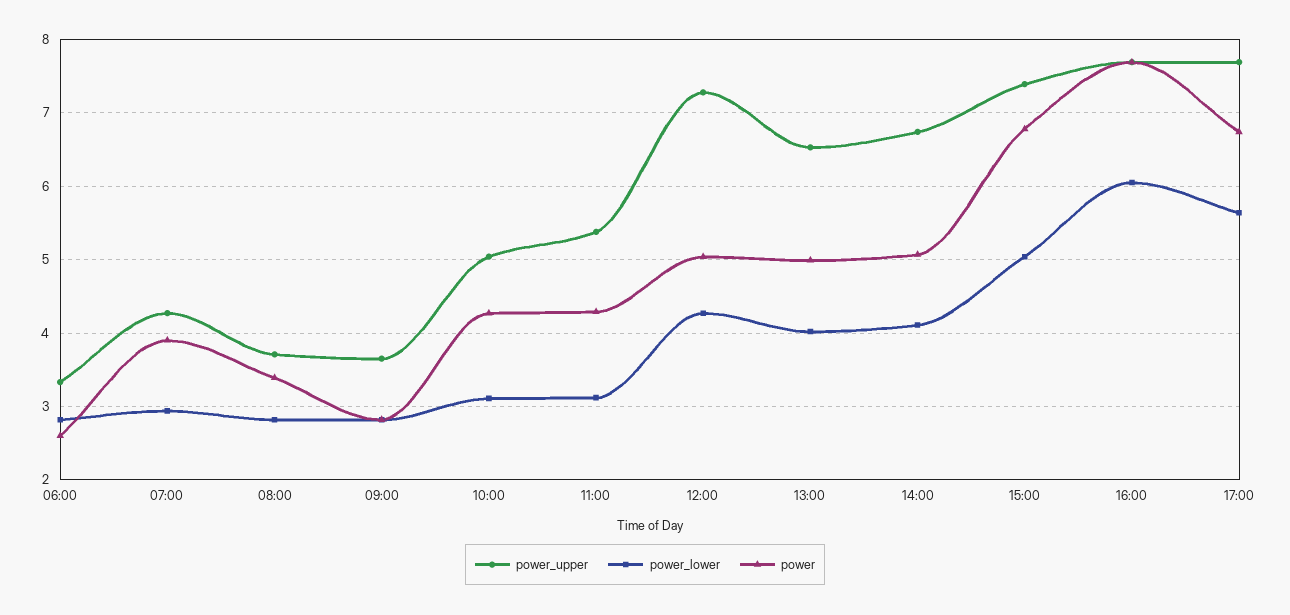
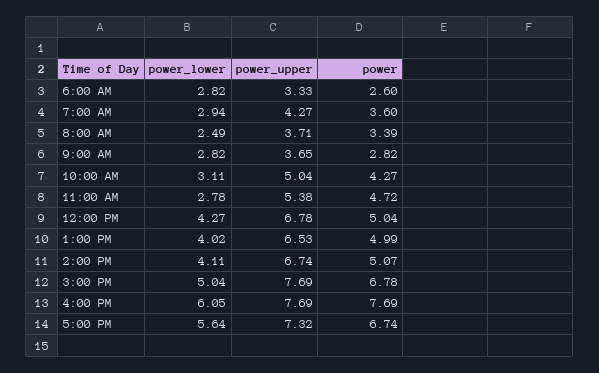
  {
    "power_upper": {
      "06:00": 3.33,
      "07:00": 4.27,
      "08:00": 3.71,
      "09:00": 3.65,
      "10:00": 5.04,
      "11:00": 5.38,
-     "12:00": 7.3,
+     "12:00": 6.78,
      "13:00": 6.53,
      "14:00": 6.74,
-     "15:00": 7.4,
+     "15:00": 7.69,
      "16:00": 7.69,
-     "17:00": 7.7
+     "17:00": 7.32
    },
    "power_lower": {
      "06:00": 2.82,
      "07:00": 2.94,
-     "08:00": 2.8,
+     "08:00": 2.49,
      "09:00": 2.82,
      "10:00": 3.11,
-     "11:00": 3.1,
+     "11:00": 2.78,
      "12:00": 4.27,
      "13:00": 4.02,
      "14:00": 4.11,
      "15:00": 5.04,
      "16:00": 6.05,
      "17:00": 5.64
    },
    "power": {
      "06:00": 2.6,
-     "07:00": 3.9,
+     "07:00": 3.6,
      "08:00": 3.39,
      "09:00": 2.82,
      "10:00": 4.27,
-     "11:00": 4.3,
+     "11:00": 4.72,
      "12:00": 5.04,
      "13:00": 4.99,
      "14:00": 5.07,
      "15:00": 6.78,
      "16:00": 7.69,
      "17:00": 6.74
    }
  }

